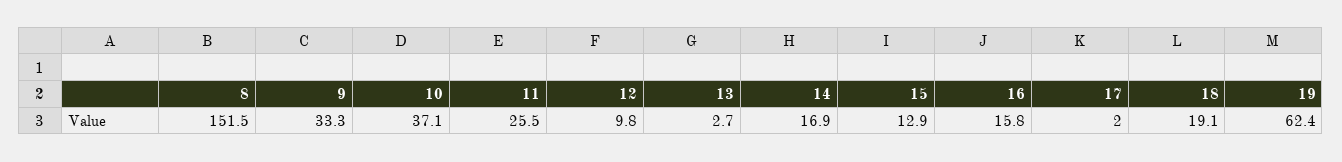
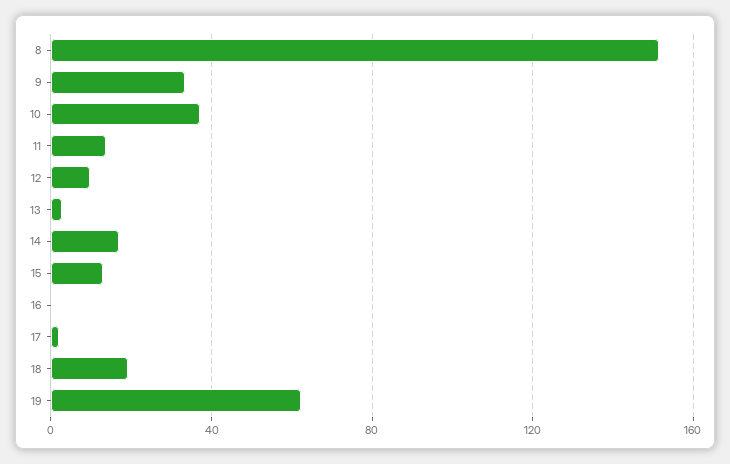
  {
    "8": 151.5,
    "9": 33.3,
    "10": 37.1,
-   "11": 25.5,
+   "11": 15,
    "12": 9.8,
    "13": 2.7,
    "14": 16.9,
    "15": 12.9,
-   "16": 15.8,
+   "16": 0,
    "17": 2,
    "18": 19.1,
    "19": 62.4
  }

